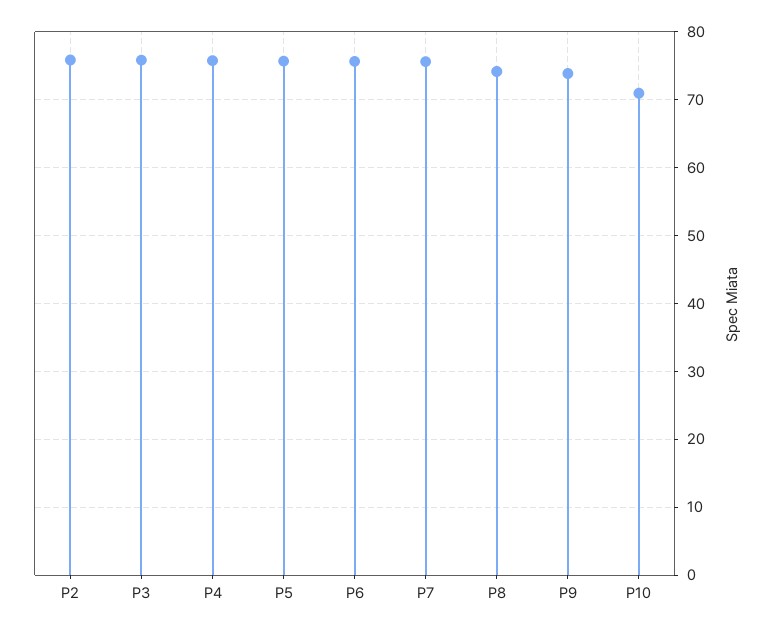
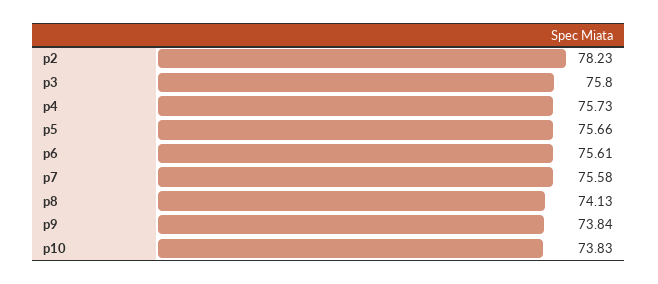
  {
-   "P2": 76,
+   "P2": 78.23,
    "P3": 75.8,
    "P4": 75.73,
    "P5": 75.66,
    "P6": 75.61,
    "P7": 75.58,
    "P8": 74.13,
    "P9": 73.84,
-   "P10": 71
+   "P10": 73.83
  }

